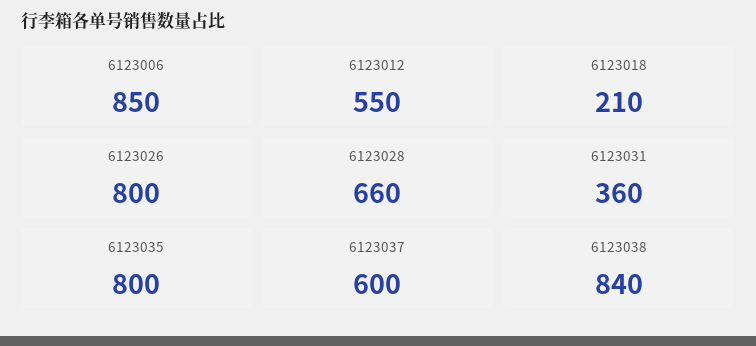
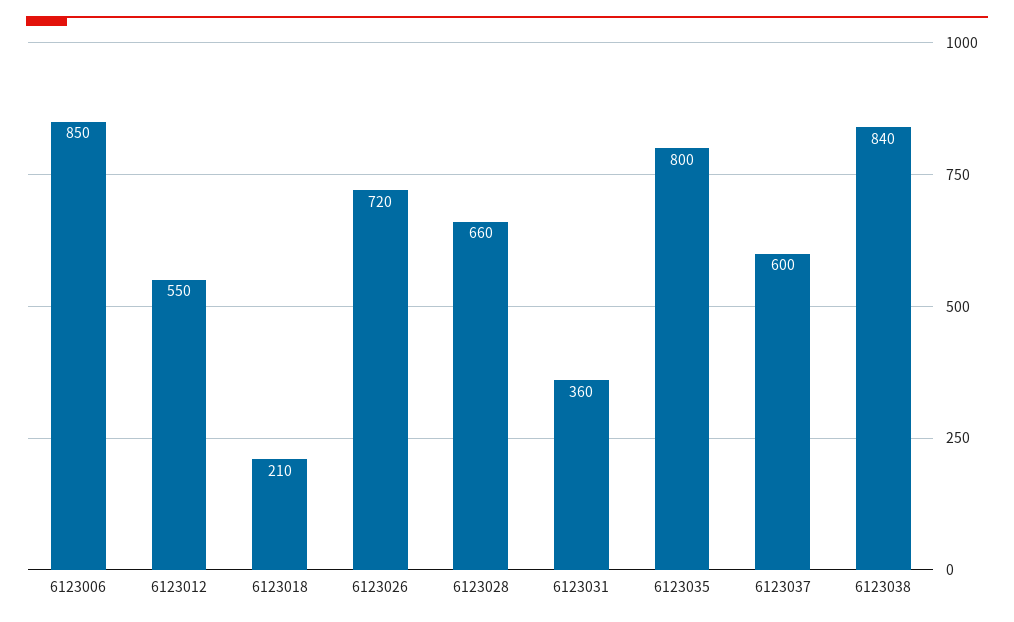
  {
    "6123006": 850,
    "6123012": 550,
    "6123018": 210,
-   "6123026": 800,
+   "6123026": 720,
    "6123028": 660,
    "6123031": 360,
    "6123035": 800,
    "6123037": 600,
    "6123038": 840
  }

